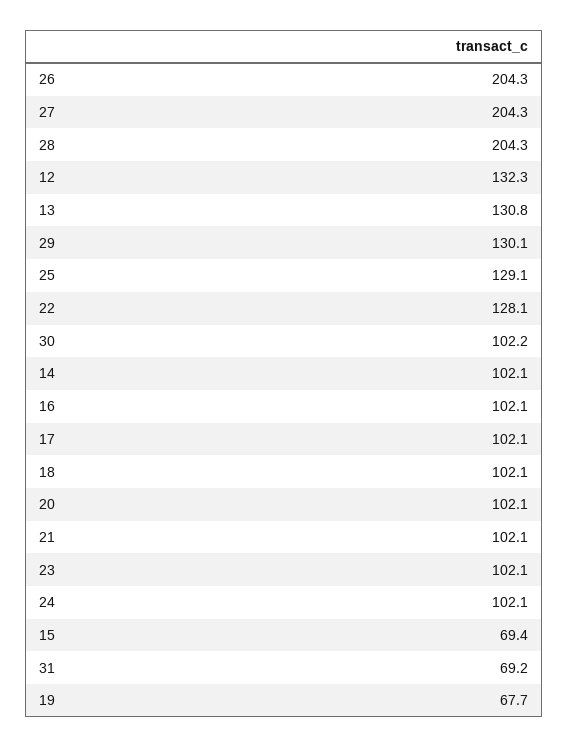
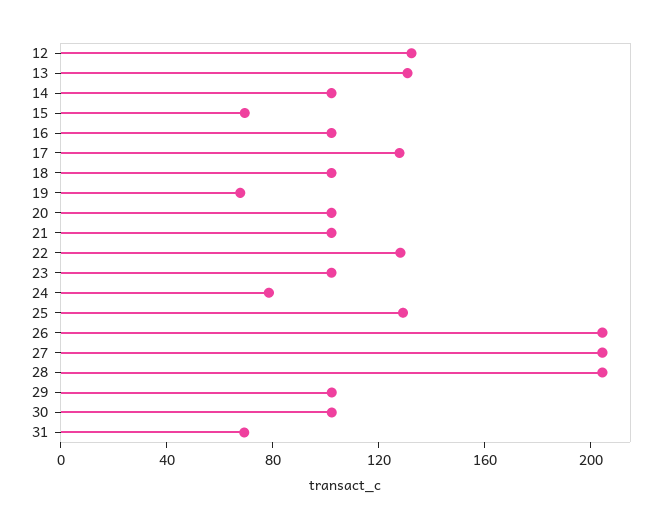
  {
    "26": 204.3,
    "27": 204.3,
    "28": 204.3,
    "12": 132.3,
    "13": 130.8,
-   "29": 130.1,
+   "29": 100,
    "25": 129.1,
    "22": 128.1,
    "30": 102.2,
    "14": 102.1,
    "16": 102.1,
-   "17": 102.1,
+   "17": 130,
    "18": 102.1,
    "20": 102.1,
    "21": 102.1,
    "23": 102.1,
-   "24": 102.1,
+   "24": 80,
    "15": 69.4,
    "31": 69.2,
    "19": 67.7
  }

